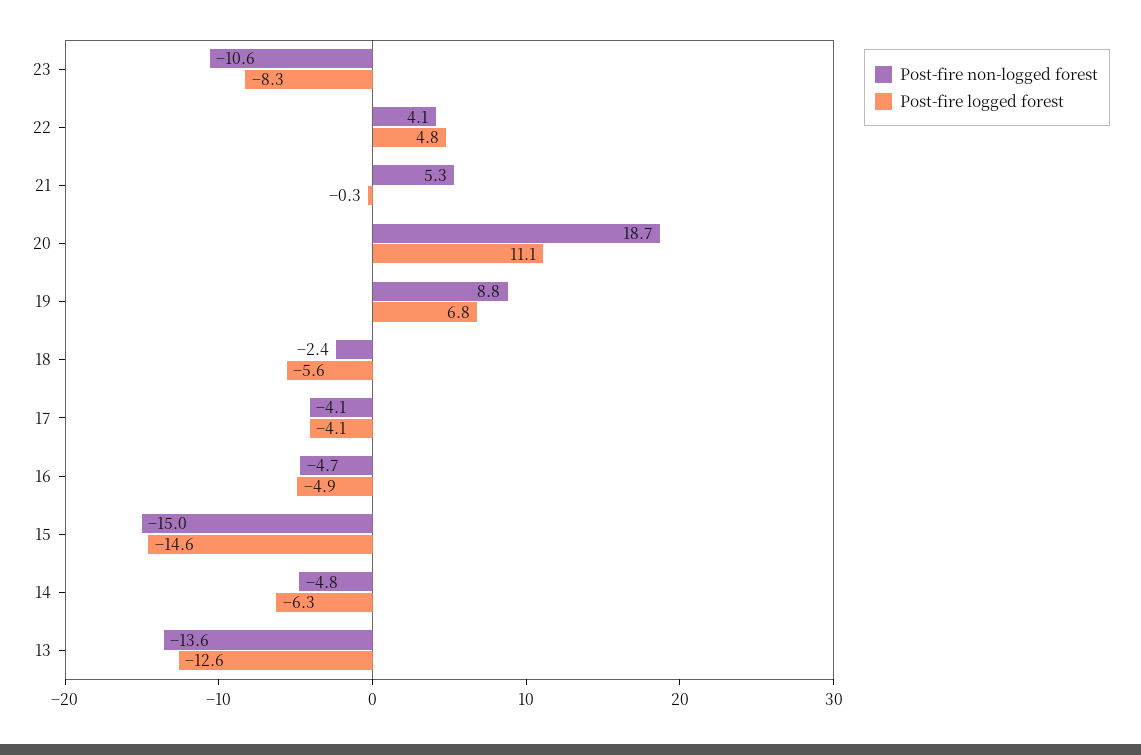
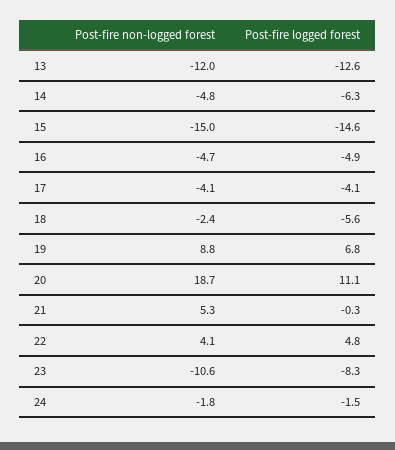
  {
    "Post-fire non-logged forest": {
      "23": -10.6,
      "22": 4.1,
      "21": 5.3,
      "20": 18.7,
      "19": 8.8,
      "18": -2.4,
      "17": -4.1,
      "16": -4.7,
      "15": -15,
      "14": -4.8,
-     "13": -13.6
+     "13": -12,
+     "24": -1.8
    },
    "Post-fire logged forest": {
      "23": -8.3,
      "22": 4.8,
      "21": -0.3,
      "20": 11.1,
      "19": 6.8,
      "18": -5.6,
      "17": -4.1,
      "16": -4.9,
      "15": -14.6,
      "14": -6.3,
-     "13": -12.6
+     "13": -12.6,
+     "24": -1.5
    }
  }

